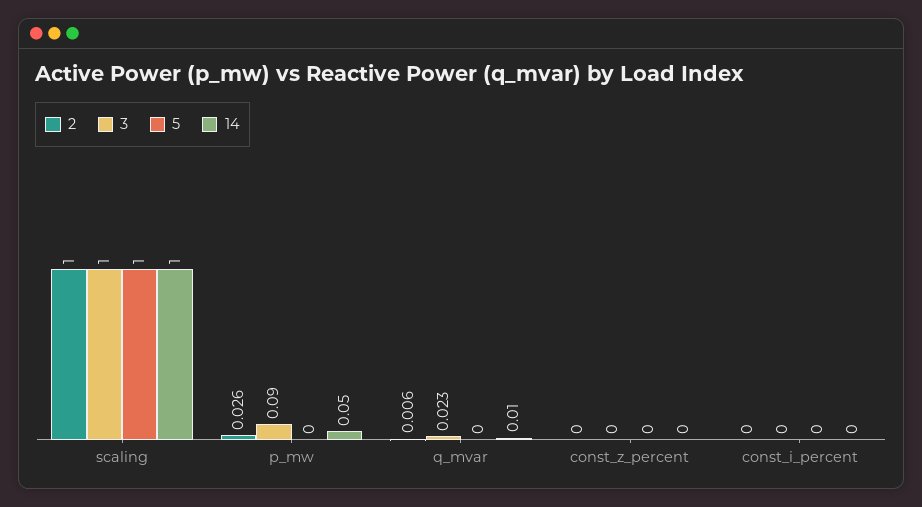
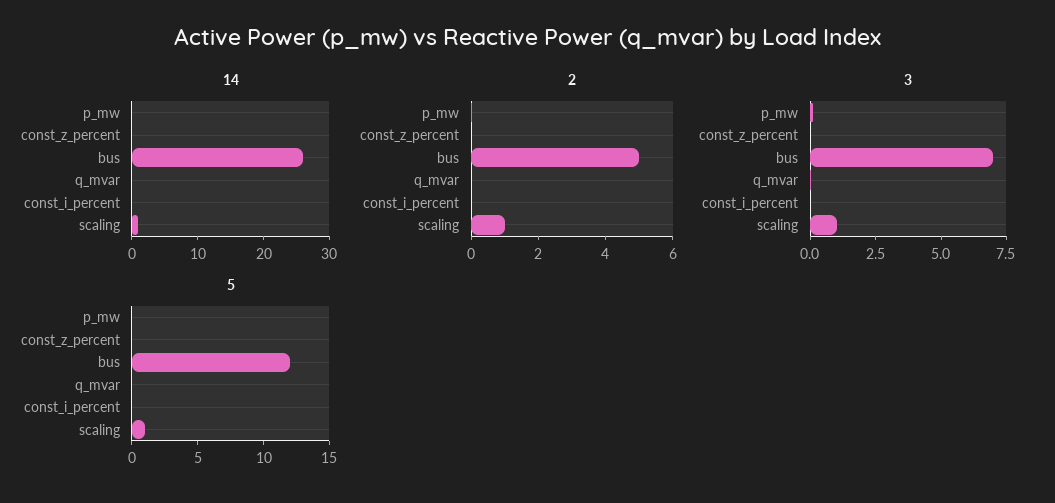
  {
    "2": {
      "scaling": 1,
      "p_mw": 0.026,
      "q_mvar": 0.006,
      "const_z_percent": 0,
-     "const_i_percent": 0
+     "const_i_percent": 0,
+     "bus": 5
    },
    "3": {
      "scaling": 1,
      "p_mw": 0.09,
      "q_mvar": 0.023,
      "const_z_percent": 0,
-     "const_i_percent": 0
+     "const_i_percent": 0,
+     "bus": 7
    },
    "5": {
      "scaling": 1,
      "p_mw": 0,
      "q_mvar": 0,
      "const_z_percent": 0,
-     "const_i_percent": 0
+     "const_i_percent": 0,
+     "bus": 12
    },
    "14": {
      "scaling": 1,
      "p_mw": 0.05,
      "q_mvar": 0.01,
      "const_z_percent": 0,
-     "const_i_percent": 0
+     "const_i_percent": 0,
+     "bus": 26
    }
  }

